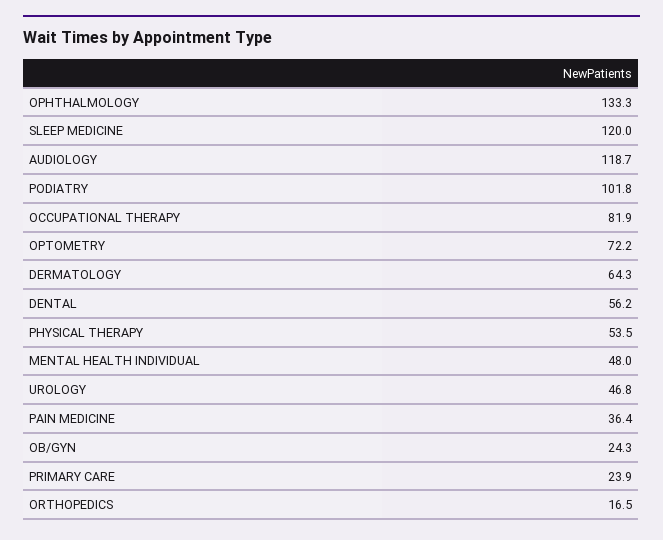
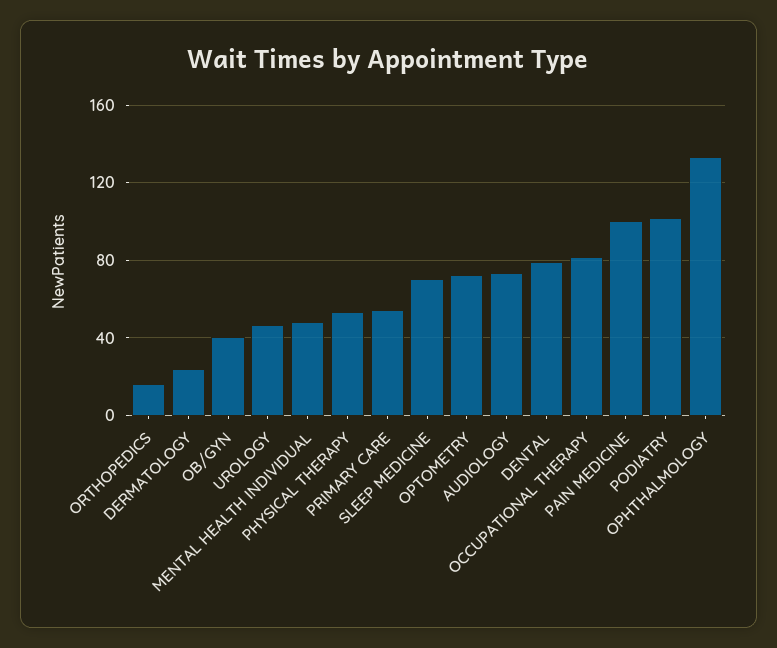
  {
    "OPHTHALMOLOGY": 133.3,
-   "SLEEP MEDICINE": 120,
+   "SLEEP MEDICINE": 70,
-   "AUDIOLOGY": 118.7,
+   "AUDIOLOGY": 75,
    "PODIATRY": 101.8,
    "OCCUPATIONAL THERAPY": 81.9,
    "OPTOMETRY": 72.2,
-   "DERMATOLOGY": 64.3,
+   "DERMATOLOGY": 25,
-   "DENTAL": 56.2,
+   "DENTAL": 80,
    "PHYSICAL THERAPY": 53.5,
    "MENTAL HEALTH INDIVIDUAL": 48,
    "UROLOGY": 46.8,
-   "PAIN MEDICINE": 36.4,
+   "PAIN MEDICINE": 100,
-   "OB/GYN": 24.3,
+   "OB/GYN": 40,
-   "PRIMARY CARE": 23.9,
+   "PRIMARY CARE": 55,
    "ORTHOPEDICS": 16.5
  }

